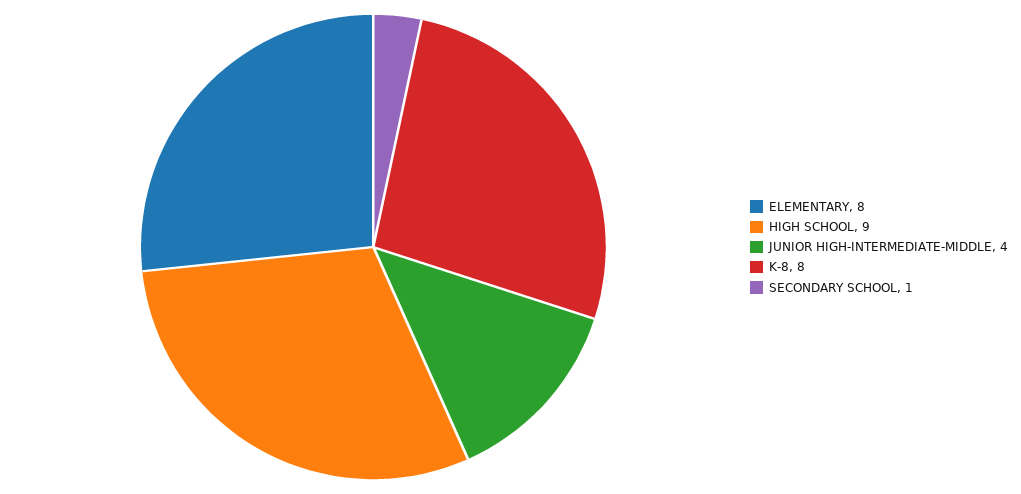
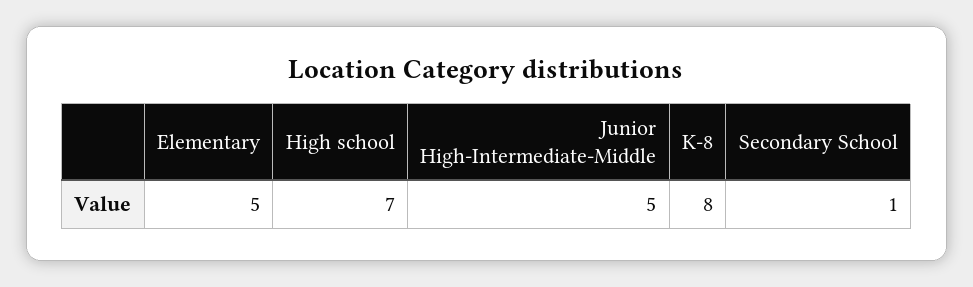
  {
-   "ELEMENTARY": 8,
+   "ELEMENTARY": 5,
-   "HIGH SCHOOL": 9,
+   "HIGH SCHOOL": 7,
-   "JUNIOR HIGH-INTERMEDIATE-MIDDLE": 4,
+   "JUNIOR HIGH-INTERMEDIATE-MIDDLE": 5,
    "K-8": 8,
    "SECONDARY SCHOOL": 1
  }

